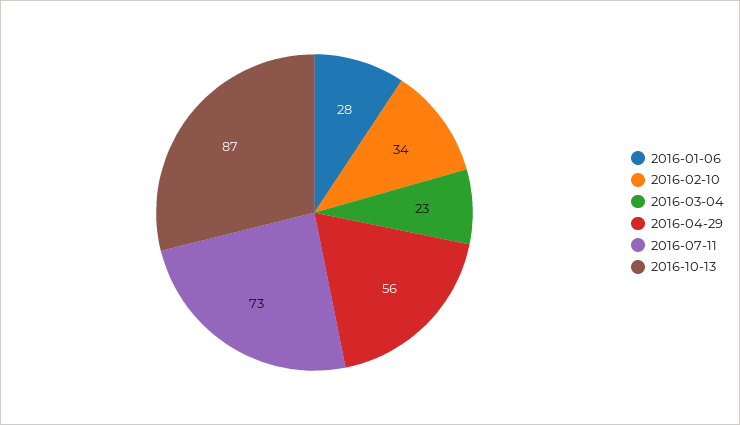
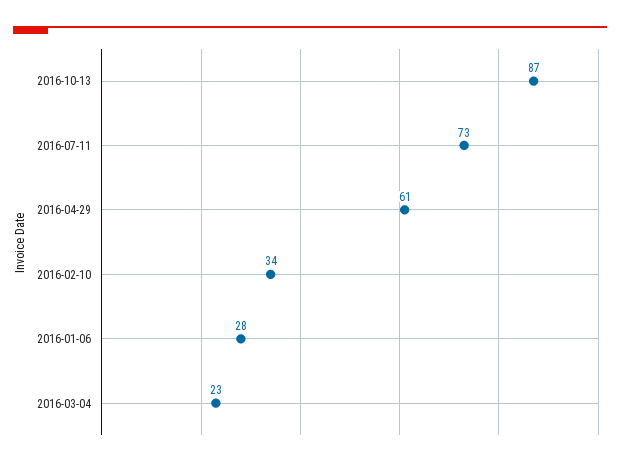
  {
    "2016-01-06": 28,
    "2016-02-10": 34,
    "2016-03-04": 23,
-   "2016-04-29": 56,
+   "2016-04-29": 61,
    "2016-07-11": 73,
    "2016-10-13": 87
  }

